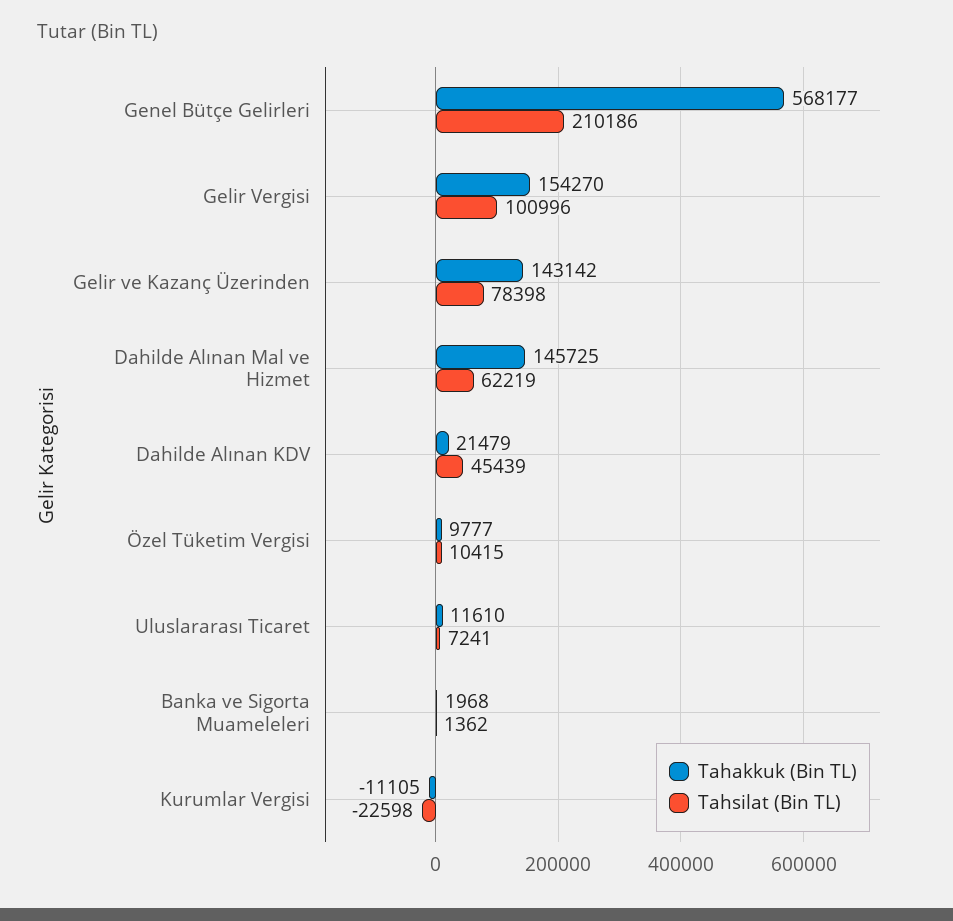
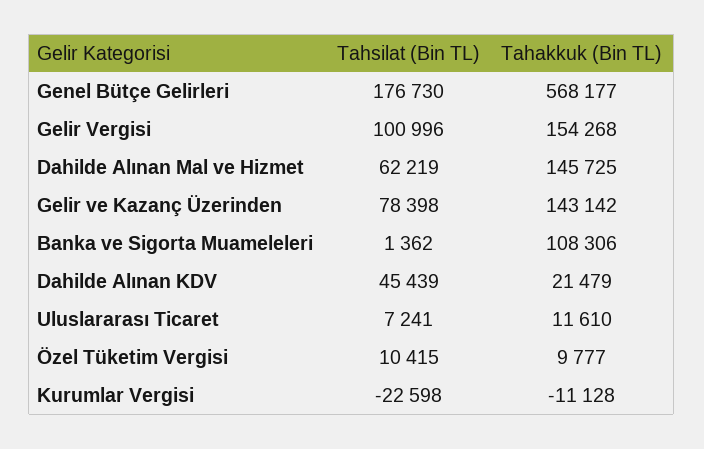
  {
    "Tahakkuk (Bin TL)": {
      "Genel Bütçe Gelirleri": 568177,
-     "Gelir Vergisi": 154270,
+     "Gelir Vergisi": 154268,
      "Gelir ve Kazanç Üzerinden": 143142,
      "Dahilde Alınan Mal ve Hizmet": 145725,
      "Dahilde Alınan KDV": 21479,
      "Özel Tüketim Vergisi": 9777,
      "Uluslararası Ticaret": 11610,
-     "Banka ve Sigorta Muameleleri": 1968,
+     "Banka ve Sigorta Muameleleri": 108306,
-     "Kurumlar Vergisi": -11105
+     "Kurumlar Vergisi": -11128
    },
    "Tahsilat (Bin TL)": {
-     "Genel Bütçe Gelirleri": 210186,
+     "Genel Bütçe Gelirleri": 176730,
      "Gelir Vergisi": 100996,
      "Gelir ve Kazanç Üzerinden": 78398,
      "Dahilde Alınan Mal ve Hizmet": 62219,
      "Dahilde Alınan KDV": 45439,
      "Özel Tüketim Vergisi": 10415,
      "Uluslararası Ticaret": 7241,
      "Banka ve Sigorta Muameleleri": 1362,
      "Kurumlar Vergisi": -22598
    }
  }

